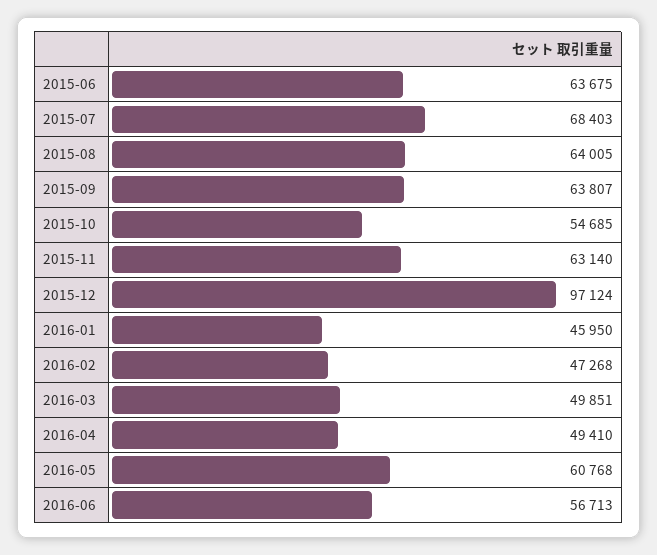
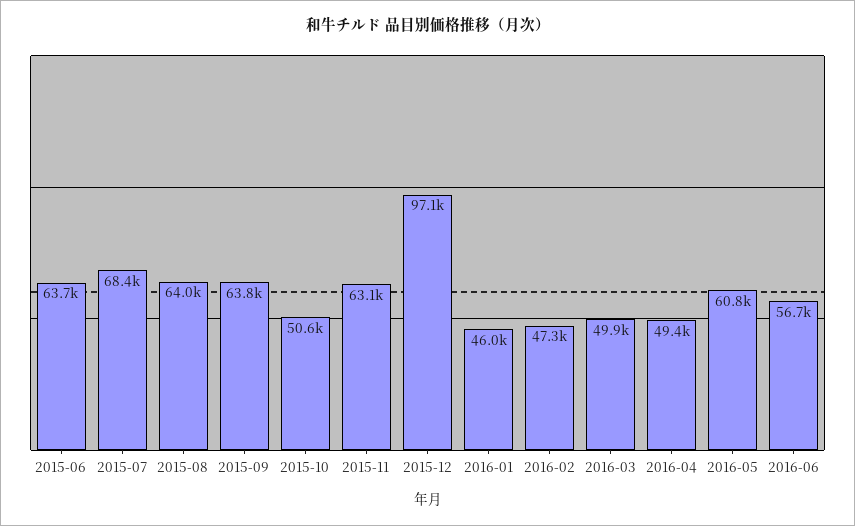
  {
    "2015-06": 63675,
    "2015-07": 68403,
    "2015-08": 64005,
    "2015-09": 63807,
-   "2015-10": 54685,
+   "2015-10": 50600,
    "2015-11": 63140,
    "2015-12": 97124,
    "2016-01": 45950,
    "2016-02": 47268,
    "2016-03": 49851,
    "2016-04": 49410,
    "2016-05": 60768,
    "2016-06": 56713
  }

